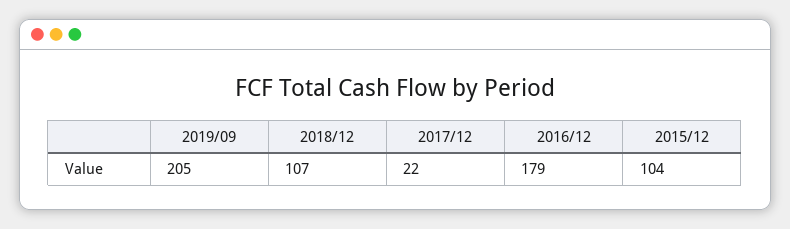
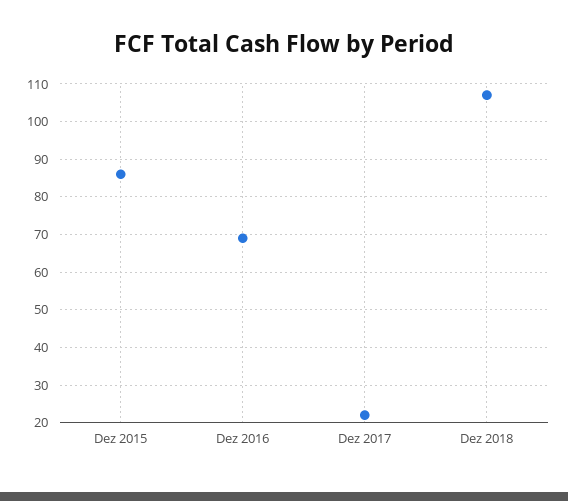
  {
-   "2019/09": 205,
    "2018/12": 107,
    "2017/12": 22,
-   "2016/12": 179,
+   "2016/12": 70,
-   "2015/12": 104
+   "2015/12": 85
  }

